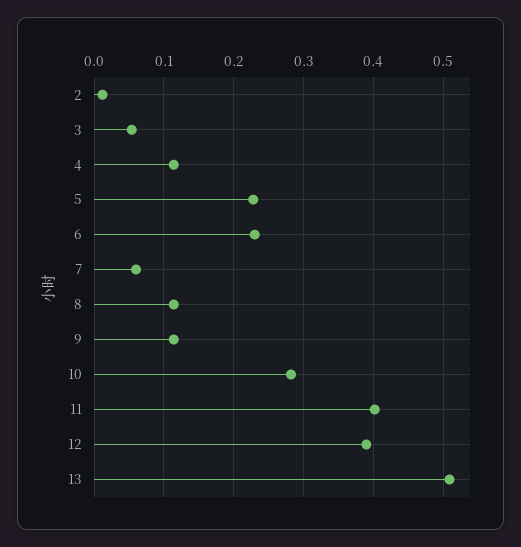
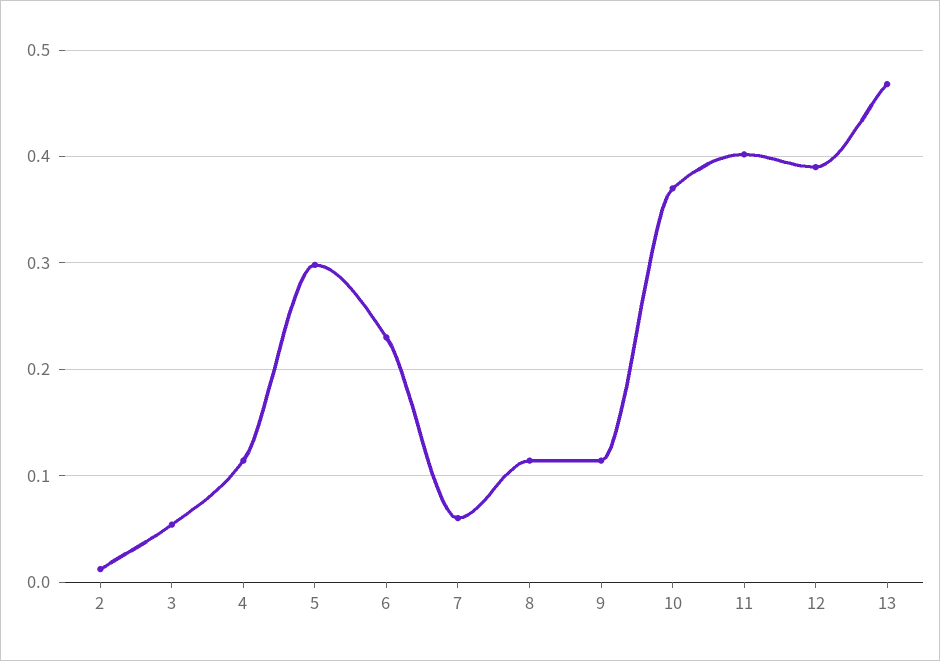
  {
    "2": 0.01,
    "3": 0.05,
    "4": 0.11,
-   "5": 0.23,
+   "5": 0.3,
    "6": 0.23,
    "7": 0.06,
    "8": 0.11,
    "9": 0.11,
-   "10": 0.28,
+   "10": 0.37,
    "11": 0.4,
    "12": 0.39,
-   "13": 0.51
+   "13": 0.47
  }

